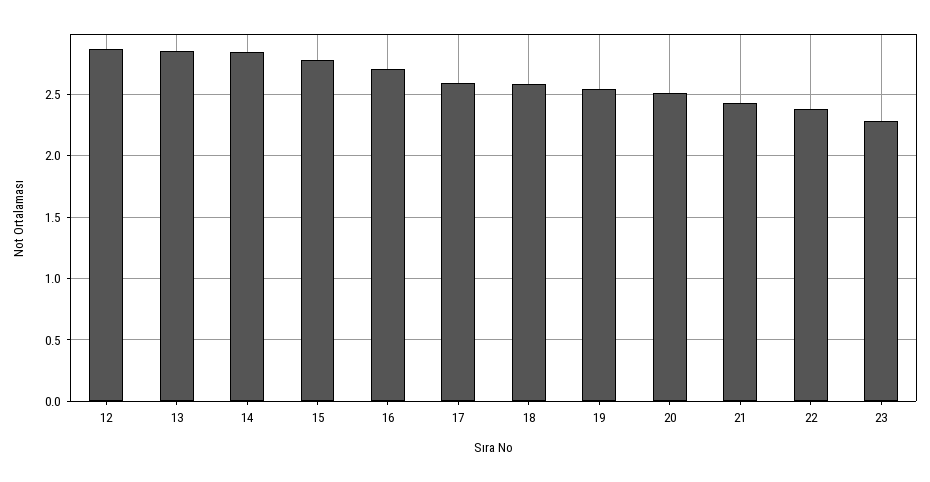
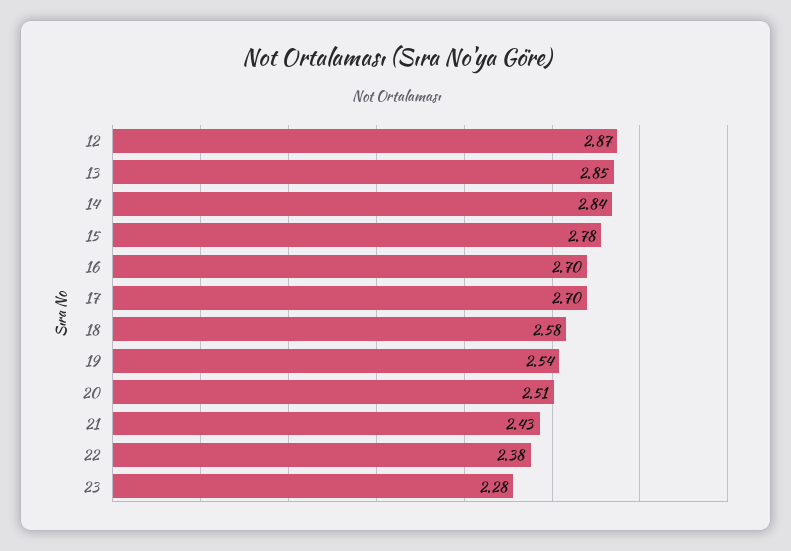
  {
    "12": 2.87,
    "13": 2.85,
    "14": 2.84,
    "15": 2.78,
    "16": 2.7,
-   "17": 2.6,
+   "17": 2.7,
    "18": 2.58,
    "19": 2.54,
    "20": 2.51,
    "21": 2.43,
    "22": 2.38,
    "23": 2.28
  }

